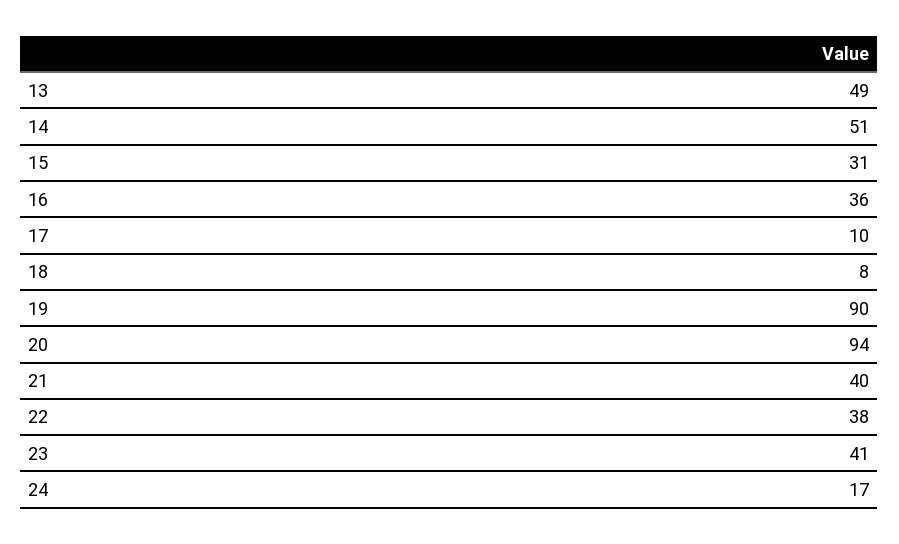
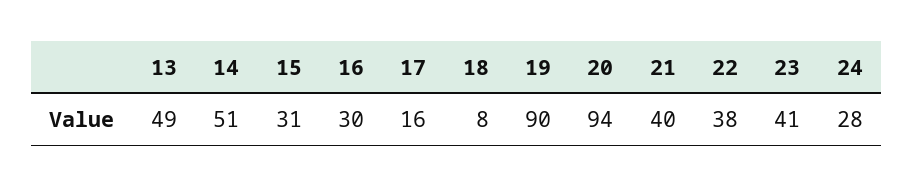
  {
    "13": 49,
    "14": 51,
    "15": 31,
-   "16": 36,
+   "16": 30,
-   "17": 10,
+   "17": 16,
    "18": 8,
    "19": 90,
    "20": 94,
    "21": 40,
    "22": 38,
    "23": 41,
-   "24": 17
+   "24": 28
  }

